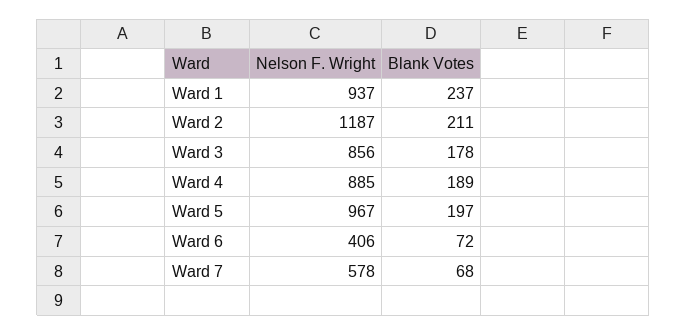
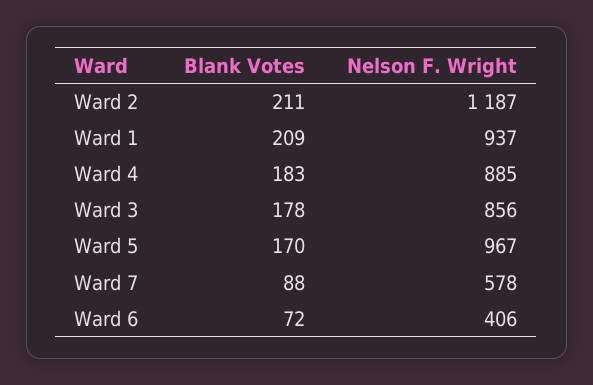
  {
    "Nelson F. Wright": {
      "Ward 1": 937,
      "Ward 2": 1187,
      "Ward 3": 856,
      "Ward 4": 885,
      "Ward 5": 967,
      "Ward 6": 406,
      "Ward 7": 578
    },
    "Blank Votes": {
-     "Ward 1": 237,
+     "Ward 1": 209,
      "Ward 2": 211,
      "Ward 3": 178,
-     "Ward 4": 189,
+     "Ward 4": 183,
-     "Ward 5": 197,
+     "Ward 5": 170,
      "Ward 6": 72,
-     "Ward 7": 68
+     "Ward 7": 88
    }
  }

